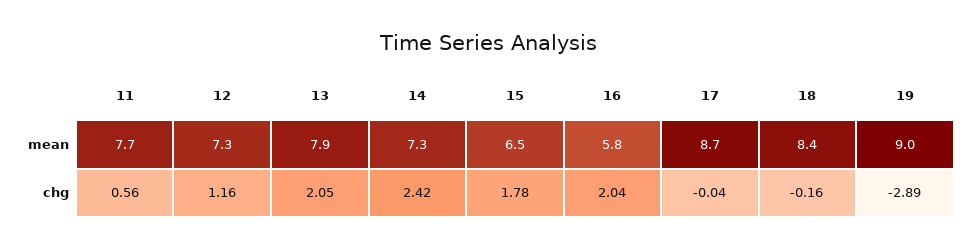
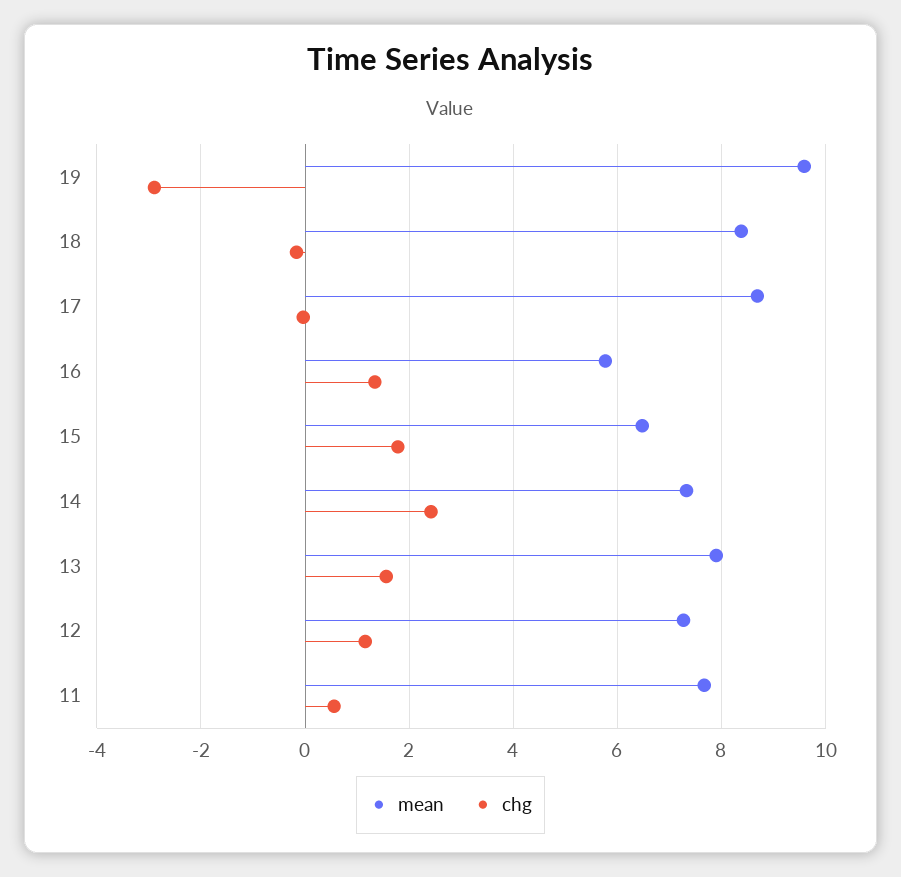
  {
    "mean": {
      "11": 7.7,
      "12": 7.3,
      "13": 7.9,
      "14": 7.3,
      "15": 6.5,
      "16": 5.8,
      "17": 8.7,
      "18": 8.4,
-     "19": 9
+     "19": 9.6
    },
    "chg": {
      "11": 0.56,
      "12": 1.16,
-     "13": 2.05,
+     "13": 1.6,
      "14": 2.42,
      "15": 1.78,
-     "16": 2.04,
+     "16": 1.4,
      "17": -0.04,
      "18": -0.16,
      "19": -2.89
    }
  }

